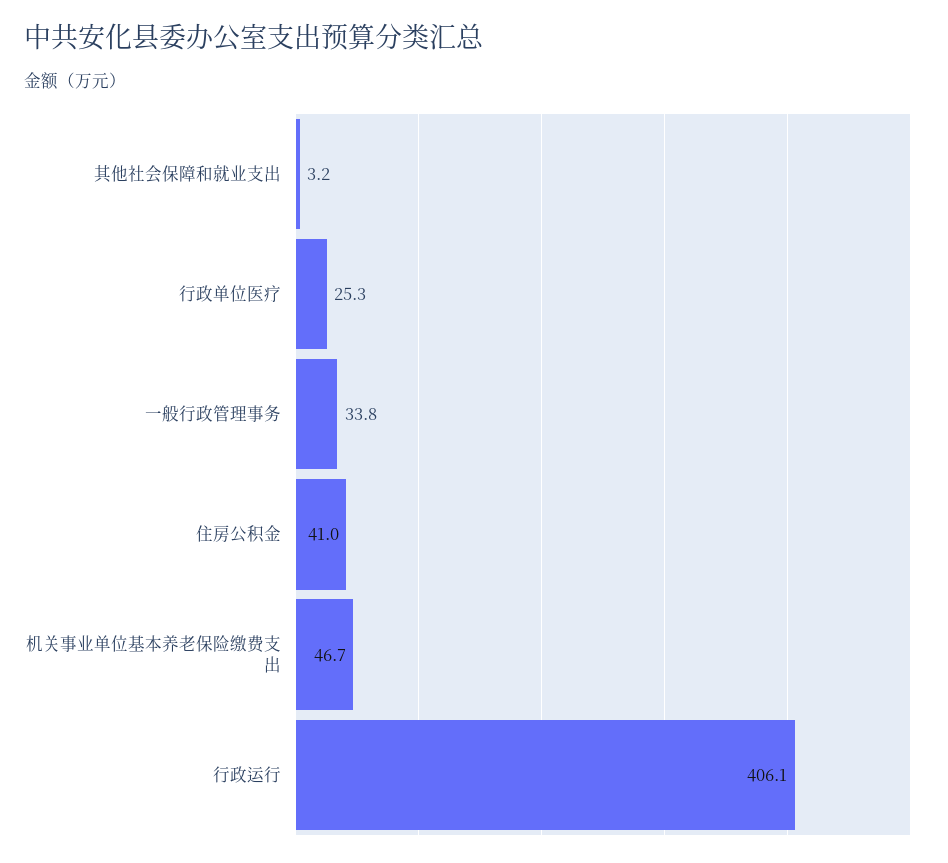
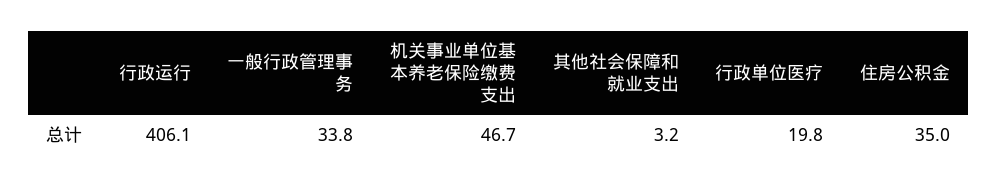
  {
    "其他社会保障和就业支出": 3.2,
-   "行政单位医疗": 25.3,
+   "行政单位医疗": 19.8,
    "一般行政管理事务": 33.8,
-   "住房公积金": 41,
+   "住房公积金": 35,
    "机关事业单位基本养老保险缴费支出": 46.7,
    "行政运行": 406.1
  }

